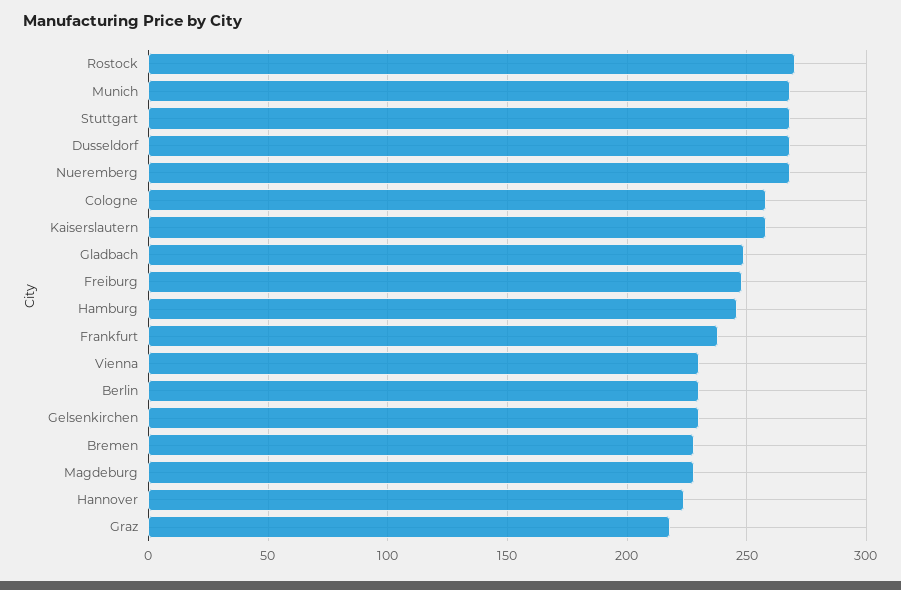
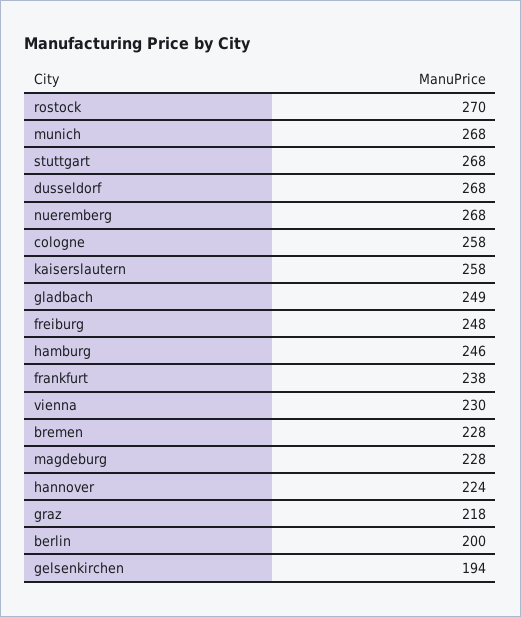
  {
    "Rostock": 270,
    "Munich": 268,
    "Stuttgart": 268,
    "Dusseldorf": 268,
    "Nueremberg": 268,
    "Cologne": 258,
    "Kaiserslautern": 258,
    "Gladbach": 249,
    "Freiburg": 248,
    "Hamburg": 246,
    "Frankfurt": 238,
    "Vienna": 230,
-   "Berlin": 230,
+   "Berlin": 200,
-   "Gelsenkirchen": 230,
+   "Gelsenkirchen": 194,
    "Bremen": 228,
    "Magdeburg": 228,
    "Hannover": 224,
    "Graz": 218
  }

